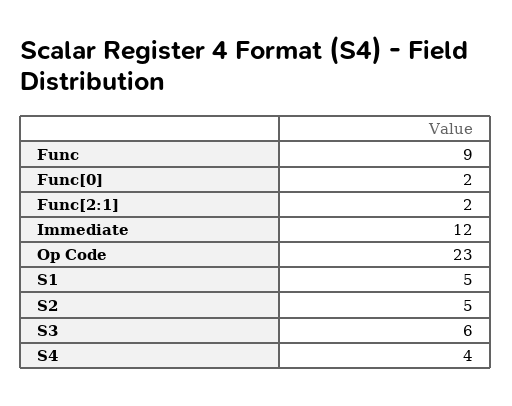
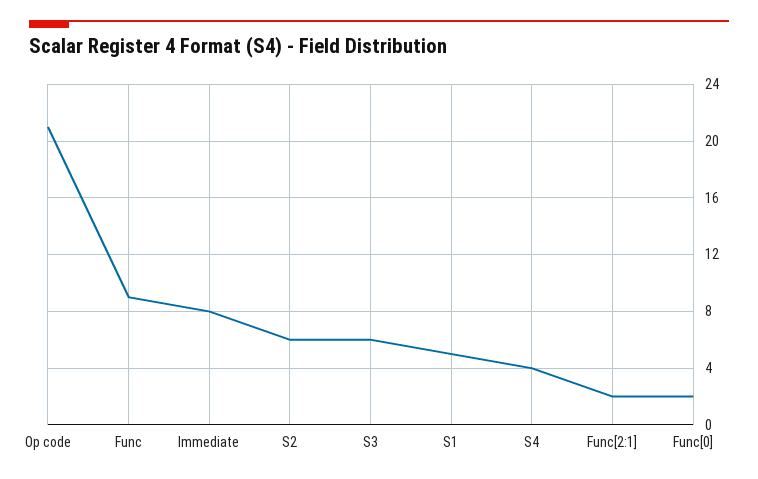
  {
    "Func": 9,
    "Func[0]": 2,
    "Func[2:1]": 2,
-   "Immediate": 12,
+   "Immediate": 8,
-   "Op Code": 23,
+   "Op Code": 21,
    "S1": 5,
-   "S2": 5,
+   "S2": 6,
    "S3": 6,
    "S4": 4
  }

